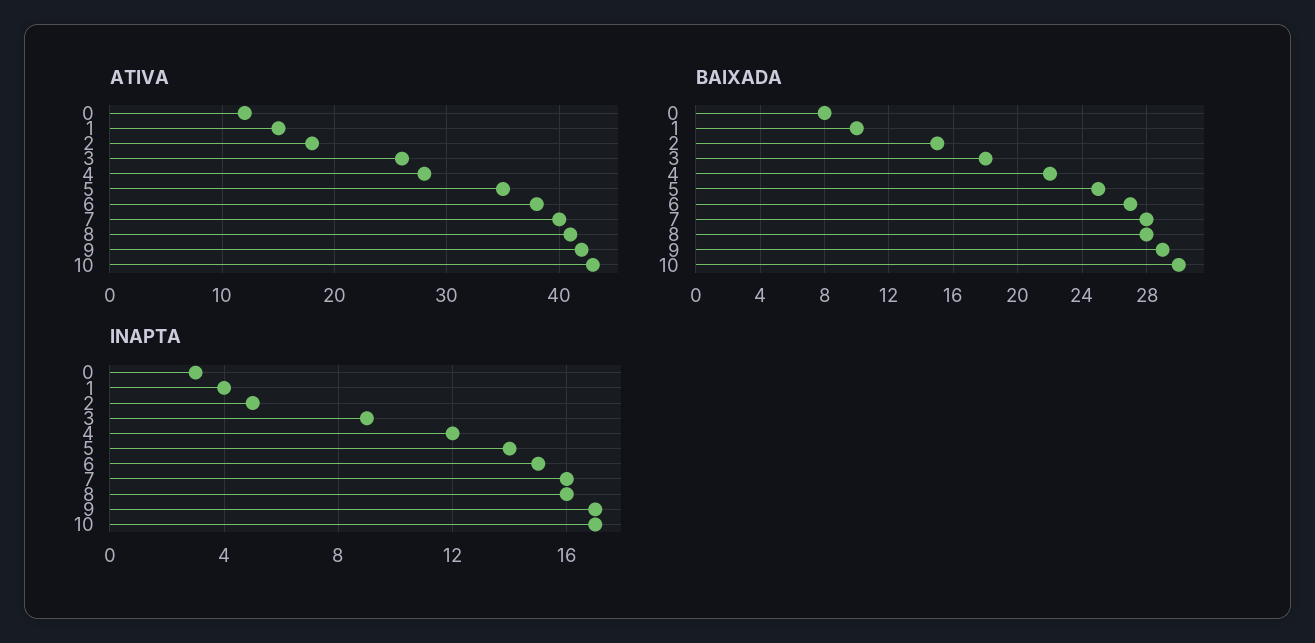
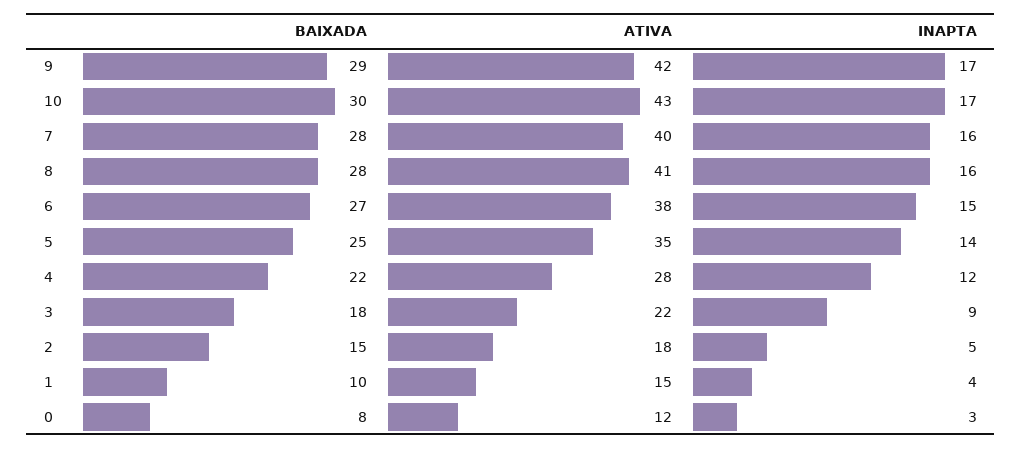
  {
    "ATIVA": {
      "0": 12,
      "1": 15,
      "2": 18,
-     "3": 26,
+     "3": 22,
      "4": 28,
      "5": 35,
      "6": 38,
      "7": 40,
      "8": 41,
      "9": 42,
      "10": 43
    },
    "BAIXADA": {
      "0": 8,
      "1": 10,
      "2": 15,
      "3": 18,
      "4": 22,
      "5": 25,
      "6": 27,
      "7": 28,
      "8": 28,
      "9": 29,
      "10": 30
    },
    "INAPTA": {
      "0": 3,
      "1": 4,
      "2": 5,
      "3": 9,
      "4": 12,
      "5": 14,
      "6": 15,
      "7": 16,
      "8": 16,
      "9": 17,
      "10": 17
    }
  }

